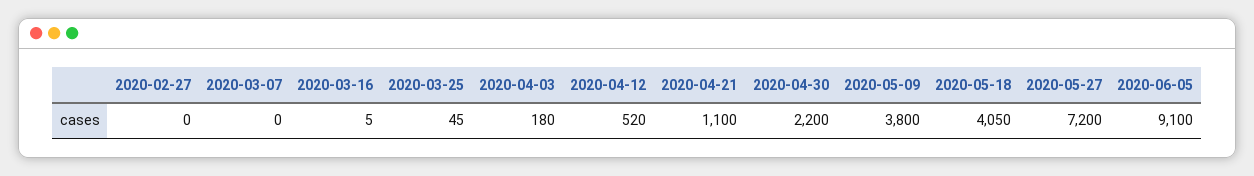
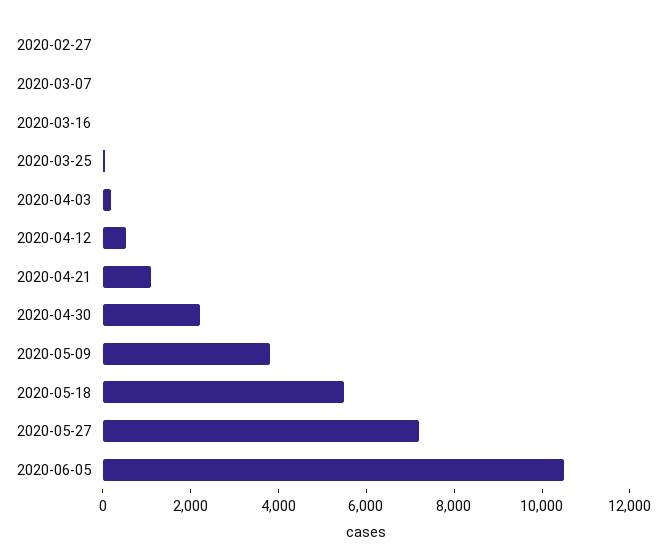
  {
    "2020-02-27": 0,
    "2020-03-07": 0,
    "2020-03-16": 5,
    "2020-03-25": 45,
    "2020-04-03": 180,
    "2020-04-12": 520,
    "2020-04-21": 1100,
    "2020-04-30": 2200,
    "2020-05-09": 3800,
-   "2020-05-18": 4050,
+   "2020-05-18": 5500,
    "2020-05-27": 7200,
-   "2020-06-05": 9100
+   "2020-06-05": 10500
  }

